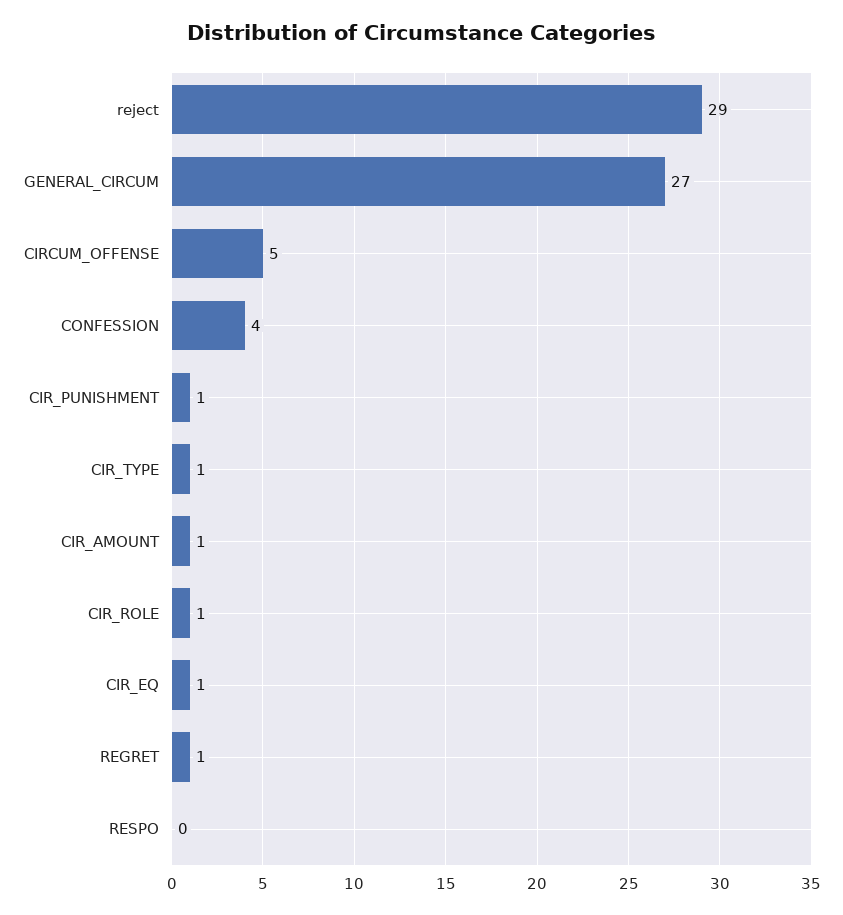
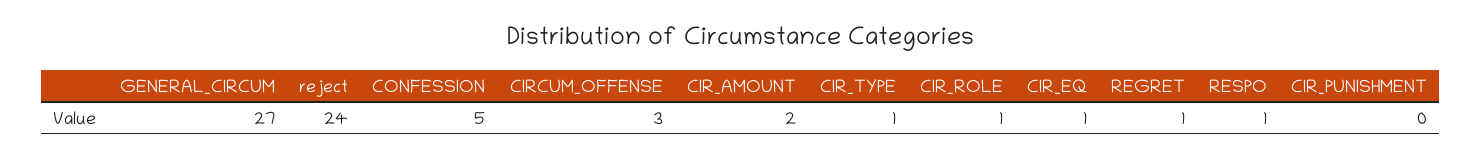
  {
-   "reject": 29,
+   "reject": 24,
    "GENERAL_CIRCUM": 27,
-   "CIRCUM_OFFENSE": 5,
+   "CIRCUM_OFFENSE": 3,
-   "CONFESSION": 4,
+   "CONFESSION": 5,
-   "CIR_PUNISHMENT": 1,
+   "CIR_PUNISHMENT": 0,
    "CIR_TYPE": 1,
-   "CIR_AMOUNT": 1,
+   "CIR_AMOUNT": 2,
    "CIR_ROLE": 1,
    "CIR_EQ": 1,
    "REGRET": 1,
-   "RESPO": 0
+   "RESPO": 1
  }

